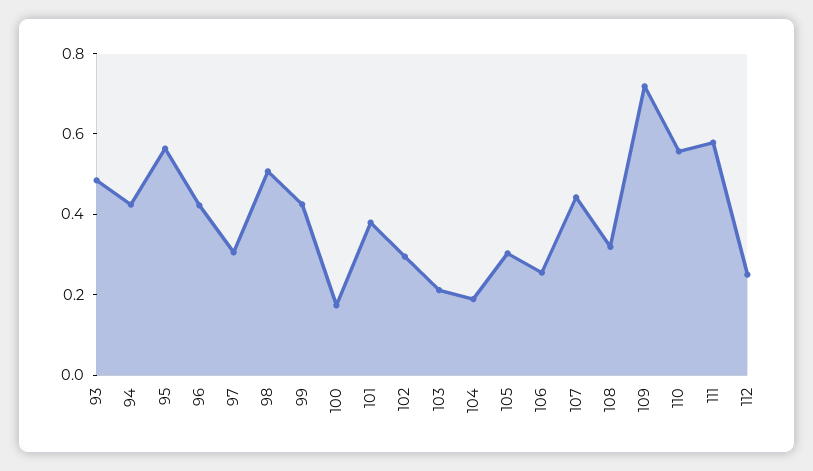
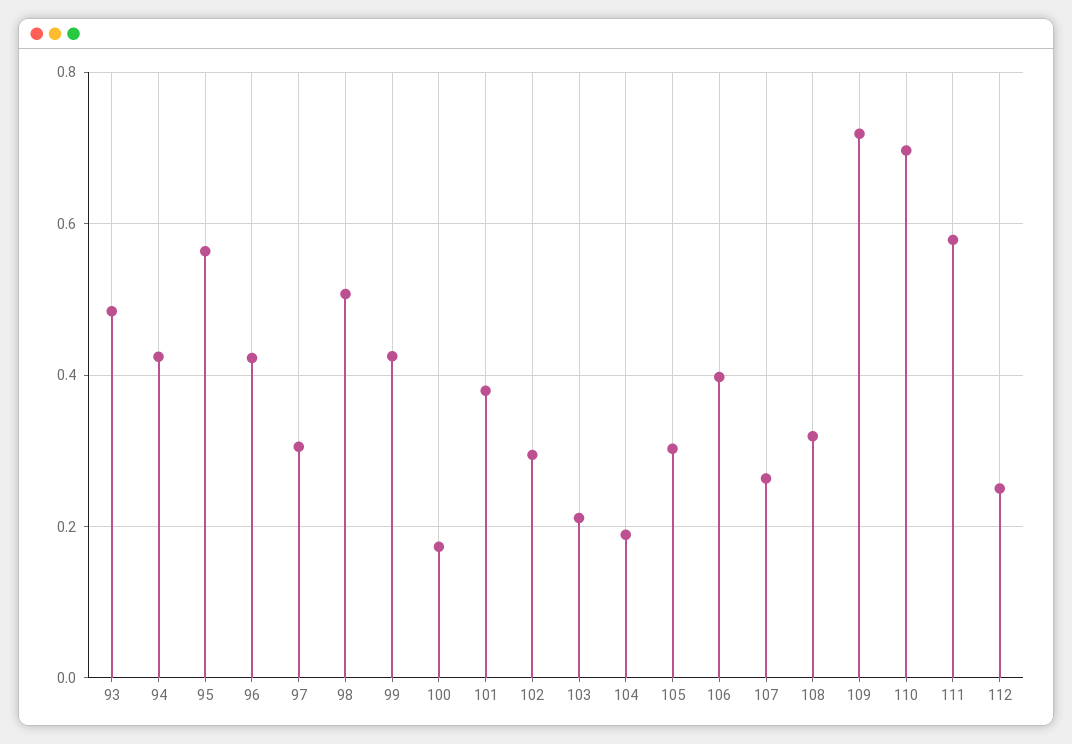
  {
    "93": 0.48,
    "94": 0.42,
    "95": 0.56,
    "96": 0.42,
    "97": 0.3,
    "98": 0.5,
    "99": 0.42,
    "100": 0.18,
    "101": 0.38,
    "102": 0.3,
    "103": 0.22,
    "104": 0.18,
    "105": 0.3,
-   "106": 0.25,
+   "106": 0.4,
-   "107": 0.45,
+   "107": 0.26,
    "108": 0.32,
    "109": 0.72,
-   "110": 0.55,
+   "110": 0.7,
    "111": 0.58,
    "112": 0.26
  }

